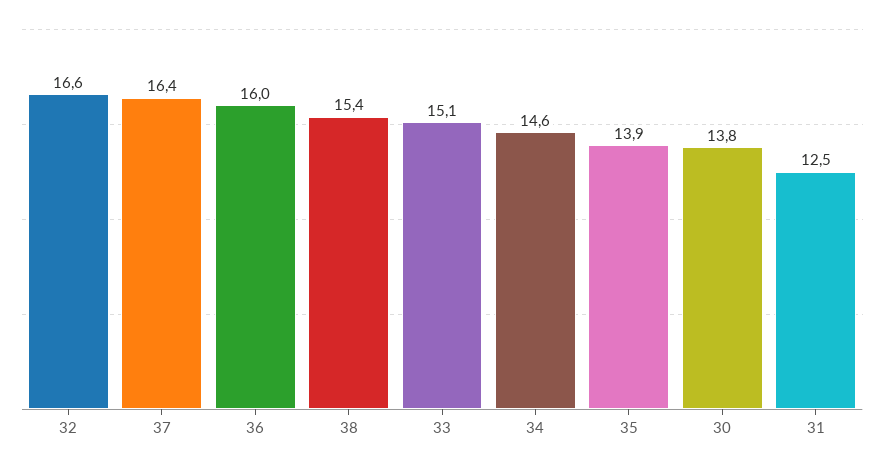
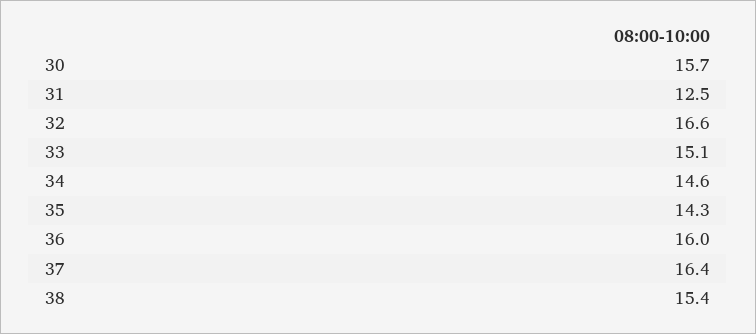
  {
    "32": 16.6,
    "37": 16.4,
    "36": 16,
    "38": 15.4,
    "33": 15.1,
    "34": 14.6,
-   "35": 13.9,
+   "35": 14.3,
-   "30": 13.8,
+   "30": 15.7,
    "31": 12.5
  }

